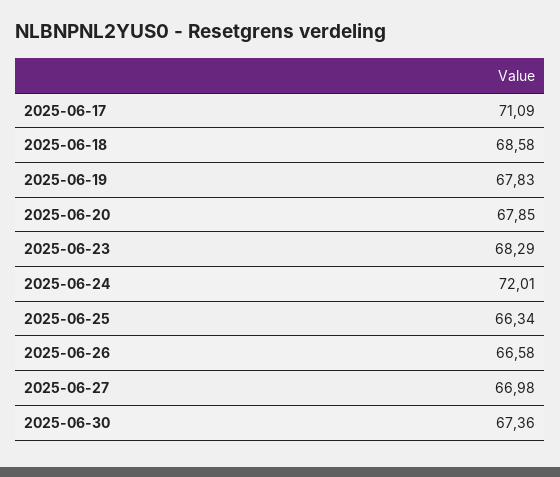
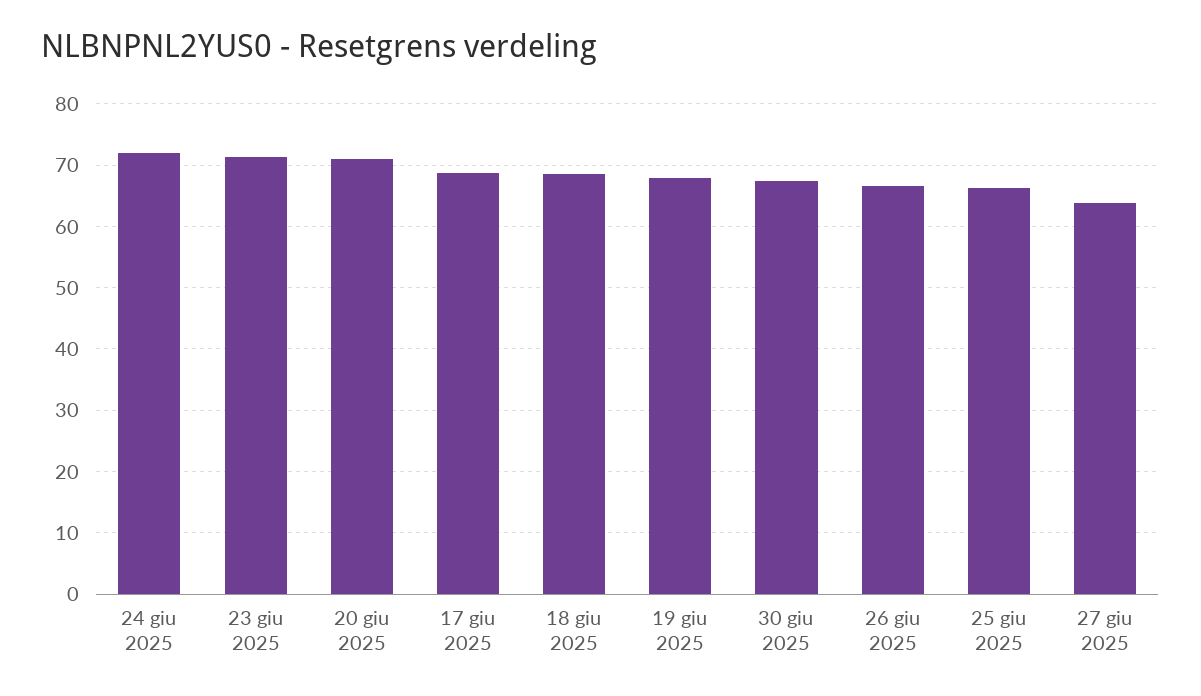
  {
-   "2025-06-17": 71.09,
+   "2025-06-17": 69,
    "2025-06-18": 68.58,
    "2025-06-19": 67.83,
-   "2025-06-20": 67.85,
+   "2025-06-20": 71,
-   "2025-06-23": 68.29,
+   "2025-06-23": 71,
    "2025-06-24": 72.01,
    "2025-06-25": 66.34,
    "2025-06-26": 66.58,
-   "2025-06-27": 66.98,
+   "2025-06-27": 64,
    "2025-06-30": 67.36
  }

